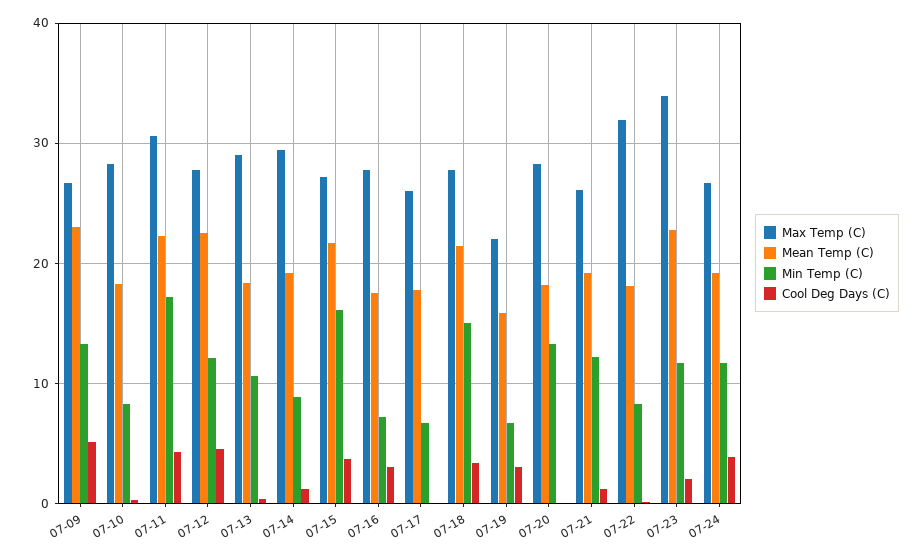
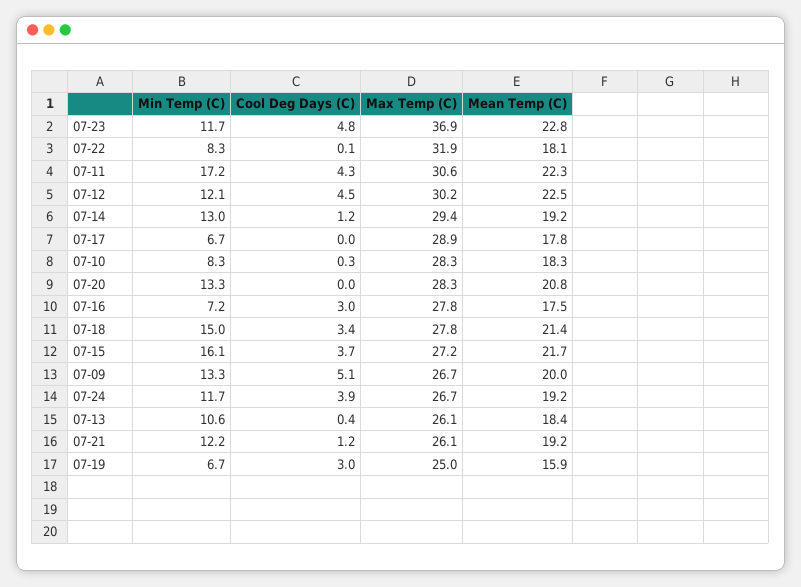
  {
    "Max Temp (C)": {
      "07-09": 26.7,
      "07-10": 28.3,
      "07-11": 30.6,
-     "07-12": 28,
+     "07-12": 30.2,
-     "07-13": 29,
+     "07-13": 26.1,
      "07-14": 29.4,
      "07-15": 27.2,
      "07-16": 27.8,
-     "07-17": 26,
+     "07-17": 28.9,
      "07-18": 27.8,
-     "07-19": 22,
+     "07-19": 25,
      "07-20": 28.3,
      "07-21": 26.1,
      "07-22": 31.9,
-     "07-23": 34,
+     "07-23": 36.9,
      "07-24": 26.7
    },
    "Mean Temp (C)": {
-     "07-09": 23,
+     "07-09": 20,
      "07-10": 18.3,
      "07-11": 22.3,
      "07-12": 22.5,
      "07-13": 18.4,
      "07-14": 19.2,
      "07-15": 21.7,
      "07-16": 17.5,
      "07-17": 17.8,
      "07-18": 21.4,
      "07-19": 15.9,
-     "07-20": 18,
+     "07-20": 20.8,
      "07-21": 19.2,
      "07-22": 18.1,
      "07-23": 22.8,
      "07-24": 19.2
    },
    "Min Temp (C)": {
      "07-09": 13.3,
      "07-10": 8.3,
      "07-11": 17.2,
      "07-12": 12.1,
      "07-13": 10.6,
-     "07-14": 9,
+     "07-14": 13,
      "07-15": 16.1,
      "07-16": 7.2,
      "07-17": 6.7,
      "07-18": 15,
      "07-19": 6.7,
      "07-20": 13.3,
      "07-21": 12.2,
      "07-22": 8.3,
      "07-23": 11.7,
      "07-24": 11.7
    },
    "Cool Deg Days (C)": {
      "07-09": 5.1,
      "07-10": 0.3,
      "07-11": 4.3,
      "07-12": 4.5,
      "07-13": 0.4,
      "07-14": 1.2,
      "07-15": 3.7,
      "07-16": 3,
      "07-17": 0,
      "07-18": 3.4,
      "07-19": 3,
      "07-20": 0,
      "07-21": 1.2,
      "07-22": 0.1,
-     "07-23": 2,
+     "07-23": 4.8,
      "07-24": 3.9
    }
  }

